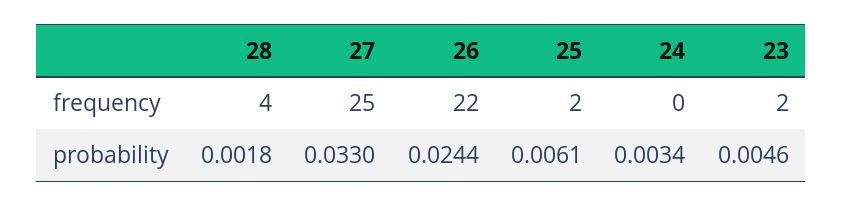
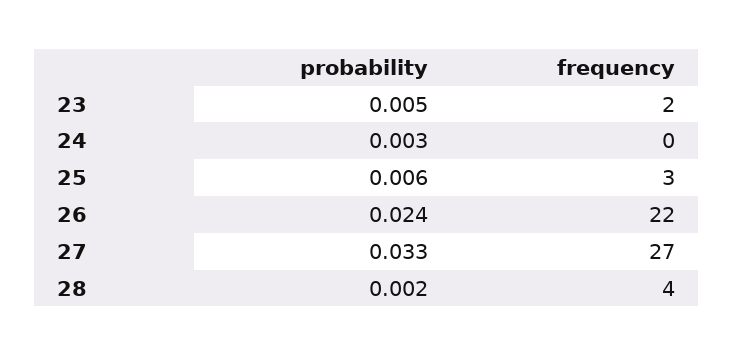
  {
    "28": {
      "frequency": 4,
      "probability": 0.0018
    },
    "27": {
-     "frequency": 25,
+     "frequency": 27,
      "probability": 0.033
    },
    "26": {
      "frequency": 22,
      "probability": 0.0244
    },
    "25": {
-     "frequency": 2,
+     "frequency": 3,
      "probability": 0.0061
    },
    "24": {
      "frequency": 0,
      "probability": 0.0034
    },
    "23": {
      "frequency": 2,
      "probability": 0.0046
    }
  }

